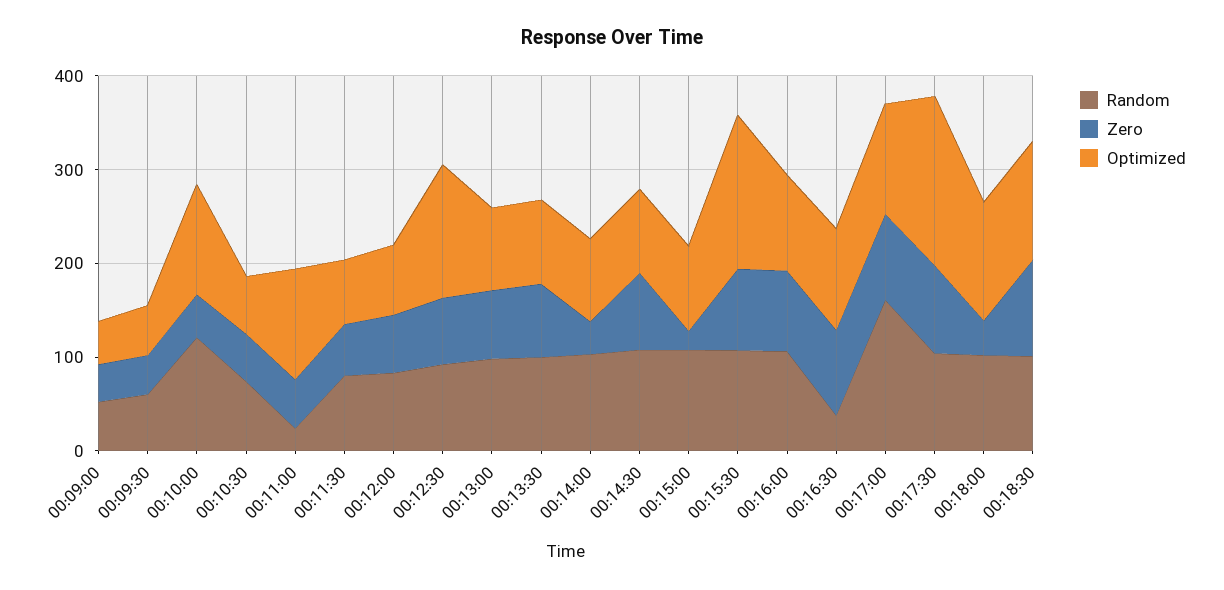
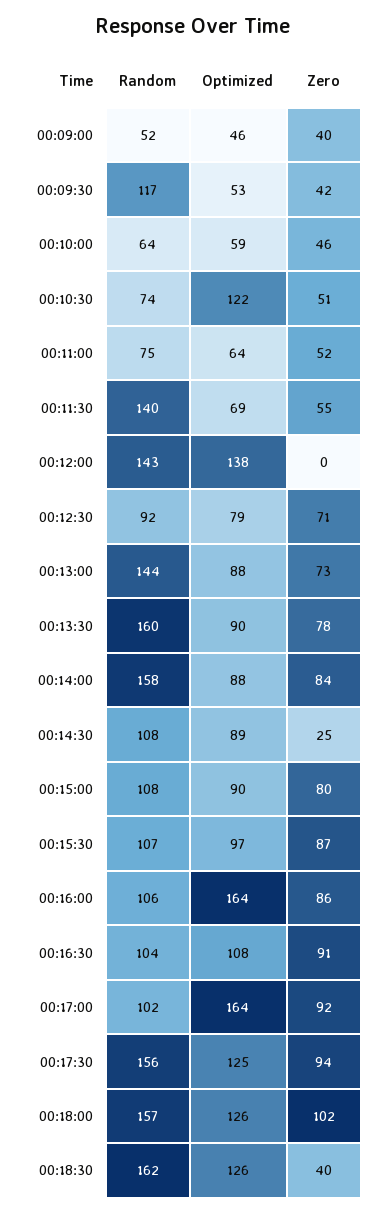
  {
    "Random": {
      "00:09:00": 52,
-     "00:09:30": 60,
+     "00:09:30": 117,
-     "00:10:00": 120,
+     "00:10:00": 64,
      "00:10:30": 74,
-     "00:11:00": 20,
+     "00:11:00": 75,
-     "00:11:30": 80,
+     "00:11:30": 140,
-     "00:12:00": 80,
+     "00:12:00": 143,
      "00:12:30": 92,
-     "00:13:00": 100,
+     "00:13:00": 144,
-     "00:13:30": 100,
+     "00:13:30": 160,
-     "00:14:00": 100,
+     "00:14:00": 158,
      "00:14:30": 108,
      "00:15:00": 108,
      "00:15:30": 107,
      "00:16:00": 106,
-     "00:16:30": 40,
+     "00:16:30": 104,
-     "00:17:00": 160,
+     "00:17:00": 102,
-     "00:17:30": 100,
+     "00:17:30": 156,
-     "00:18:00": 100,
+     "00:18:00": 157,
-     "00:18:30": 100
+     "00:18:30": 162
    },
    "Zero": {
      "00:09:00": 40,
      "00:09:30": 42,
      "00:10:00": 46,
      "00:10:30": 51,
      "00:11:00": 52,
      "00:11:30": 55,
-     "00:12:00": 60,
+     "00:12:00": 0,
      "00:12:30": 71,
      "00:13:00": 73,
      "00:13:30": 78,
-     "00:14:00": 40,
+     "00:14:00": 84,
-     "00:14:30": 80,
+     "00:14:30": 25,
-     "00:15:00": 20,
+     "00:15:00": 80,
      "00:15:30": 87,
      "00:16:00": 86,
      "00:16:30": 91,
      "00:17:00": 92,
      "00:17:30": 94,
-     "00:18:00": 40,
+     "00:18:00": 102,
-     "00:18:30": 100
+     "00:18:30": 40
    },
    "Optimized": {
      "00:09:00": 46,
      "00:09:30": 53,
-     "00:10:00": 120,
+     "00:10:00": 59,
-     "00:10:30": 60,
+     "00:10:30": 122,
-     "00:11:00": 120,
+     "00:11:00": 64,
      "00:11:30": 69,
-     "00:12:00": 80,
+     "00:12:00": 138,
-     "00:12:30": 140,
+     "00:12:30": 79,
      "00:13:00": 88,
      "00:13:30": 90,
      "00:14:00": 88,
      "00:14:30": 89,
      "00:15:00": 90,
-     "00:15:30": 160,
+     "00:15:30": 97,
-     "00:16:00": 100,
+     "00:16:00": 164,
      "00:16:30": 108,
-     "00:17:00": 120,
+     "00:17:00": 164,
-     "00:17:30": 180,
+     "00:17:30": 125,
      "00:18:00": 126,
      "00:18:30": 126
    }
  }

